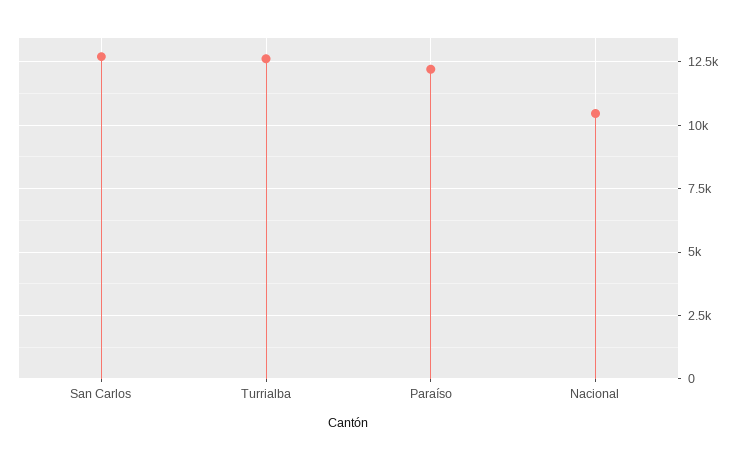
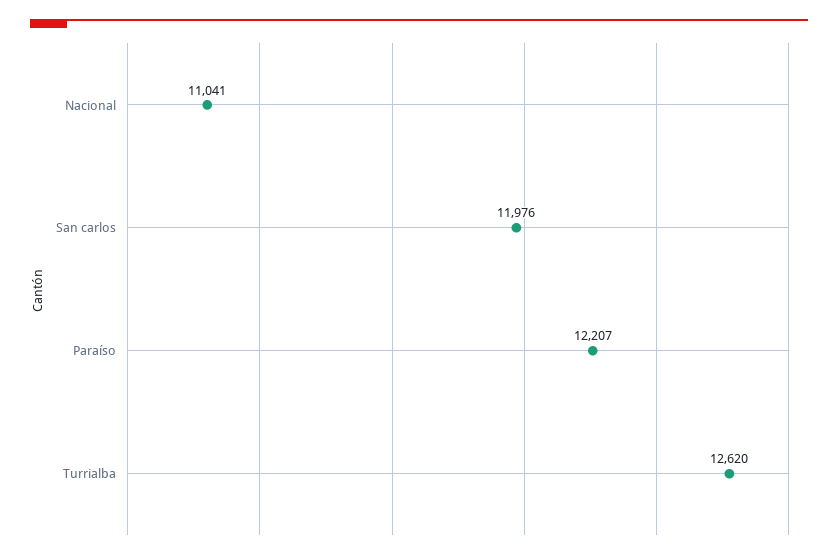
  {
-   "San Carlos": 12750,
+   "San Carlos": 11976,
    "Turrialba": 12620,
    "Paraíso": 12207,
-   "Nacional": 10500
+   "Nacional": 11041
  }

